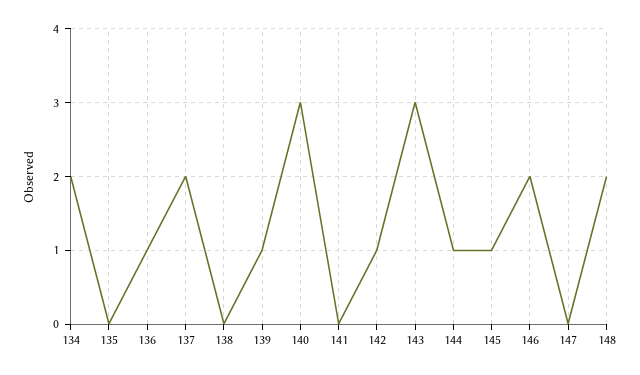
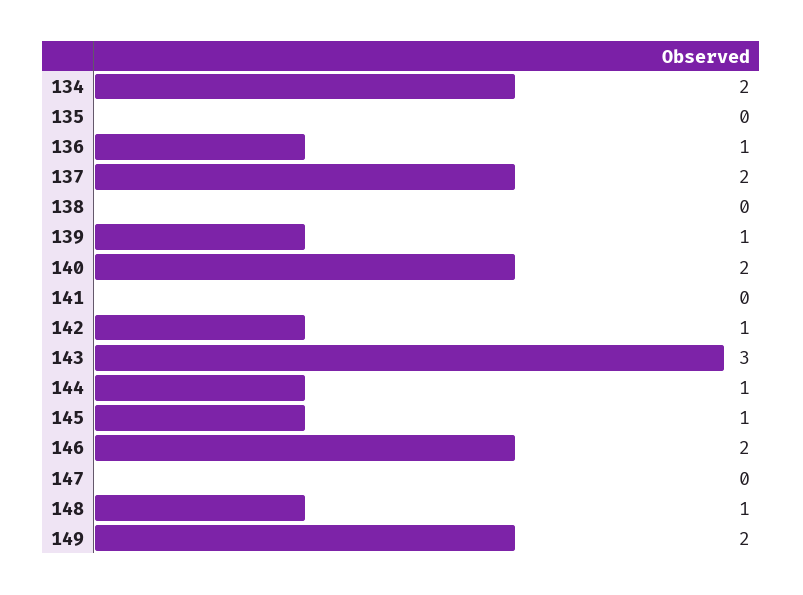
  {
    "134": 2,
    "135": 0,
    "136": 1,
    "137": 2,
    "138": 0,
    "139": 1,
-   "140": 3,
+   "140": 2,
    "141": 0,
    "142": 1,
    "143": 3,
    "144": 1,
    "145": 1,
    "146": 2,
    "147": 0,
-   "148": 2
+   "148": 1,
+   "149": 2
  }

